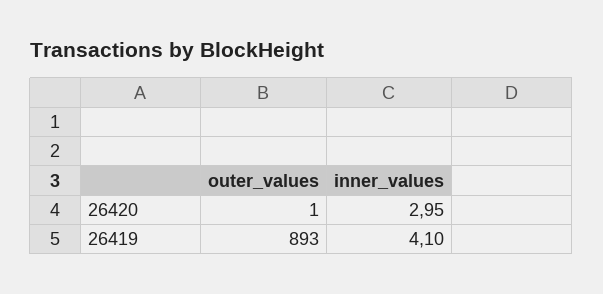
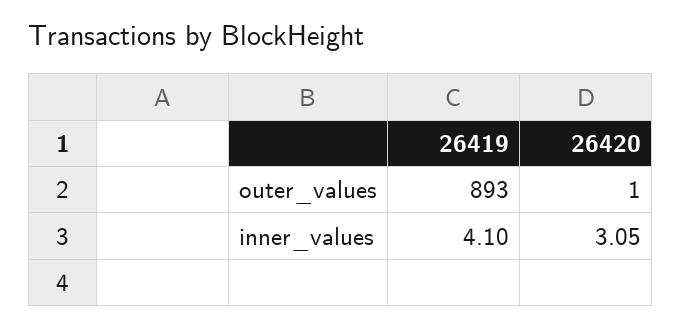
  {
    "outer_values": {
      "26420": 1,
      "26419": 893
    },
    "inner_values": {
-     "26420": 2.95,
+     "26420": 3.05,
      "26419": 4.1
    }
  }

